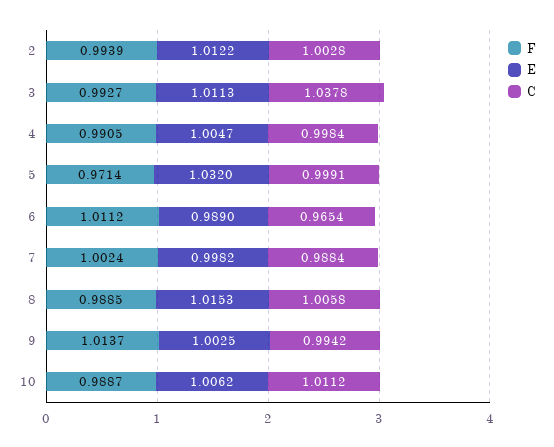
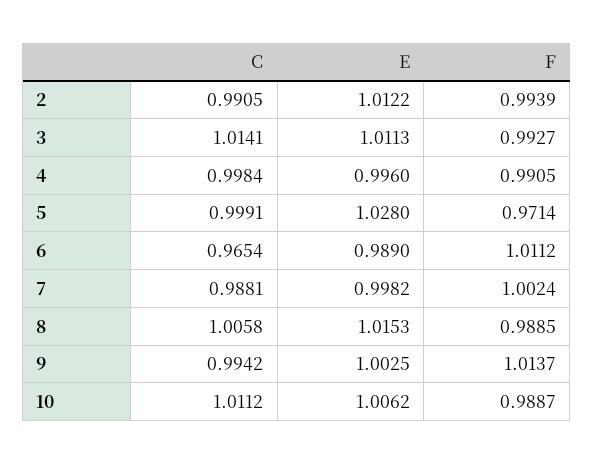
  {
    "F": {
      "2": 0.9939,
      "3": 0.9927,
      "4": 0.9905,
      "5": 0.9714,
      "6": 1.0112,
      "7": 1.0024,
      "8": 0.9885,
      "9": 1.0137,
      "10": 0.9887
    },
    "E": {
      "2": 1.0122,
      "3": 1.0113,
-     "4": 1.0047,
+     "4": 0.996,
-     "5": 1.032,
+     "5": 1.028,
      "6": 0.989,
      "7": 0.9982,
      "8": 1.0153,
      "9": 1.0025,
      "10": 1.0062
    },
    "C": {
-     "2": 1.0028,
+     "2": 0.9905,
-     "3": 1.0378,
+     "3": 1.0141,
      "4": 0.9984,
      "5": 0.9991,
      "6": 0.9654,
-     "7": 0.9884,
+     "7": 0.9881,
      "8": 1.0058,
      "9": 0.9942,
      "10": 1.0112
    }
  }

